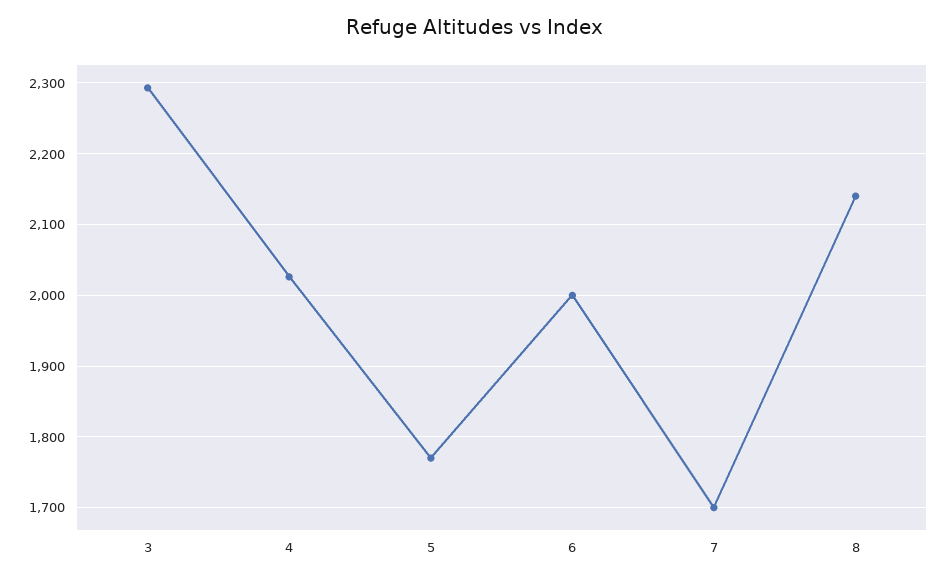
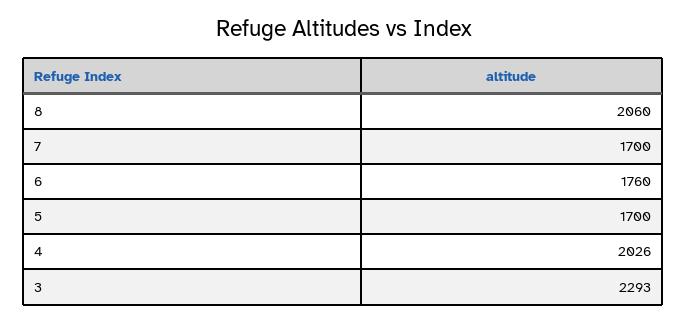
  {
    "3": 2293,
    "4": 2026,
-   "5": 1770,
+   "5": 1700,
-   "6": 2000,
+   "6": 1760,
    "7": 1700,
-   "8": 2140
+   "8": 2060
  }

